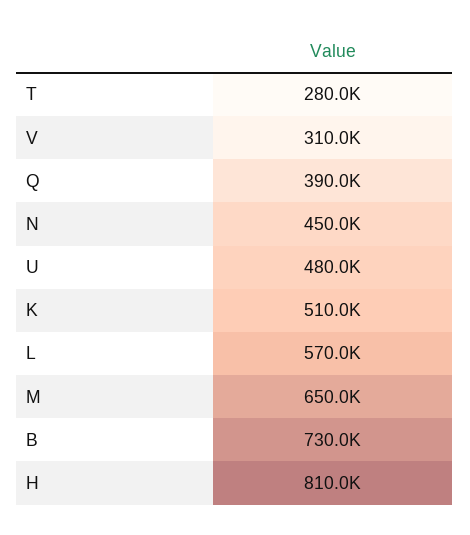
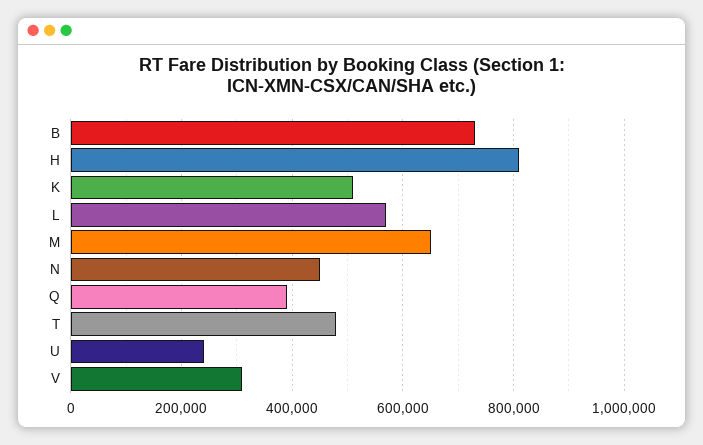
  {
-   "T": 280000,
+   "T": 480000,
    "V": 310000,
    "Q": 390000,
    "N": 450000,
-   "U": 480000,
+   "U": 240000,
    "K": 510000,
    "L": 570000,
    "M": 650000,
    "B": 730000,
    "H": 810000
  }

